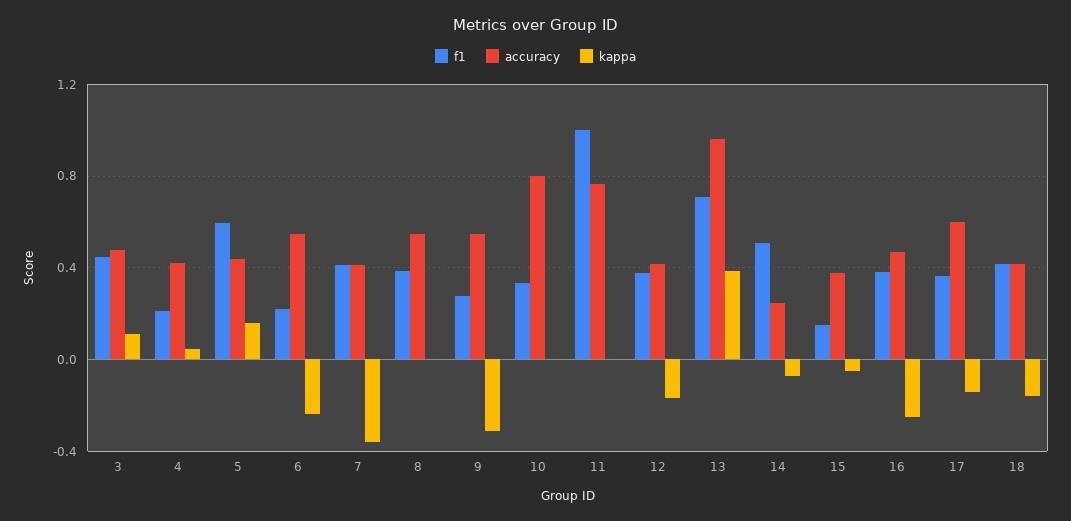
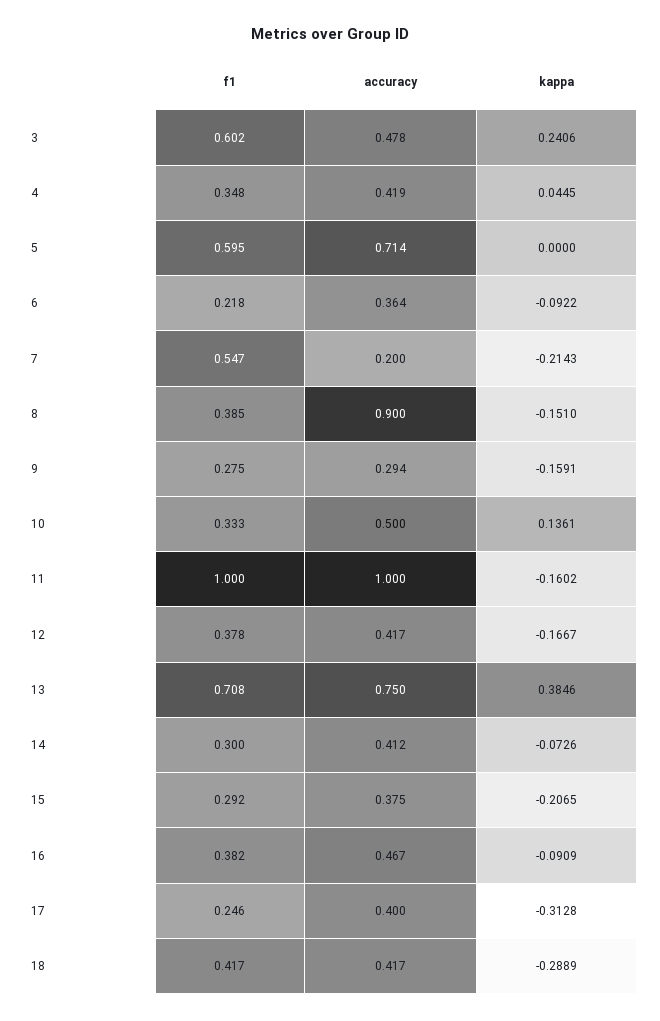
  {
    "f1": {
-     "3": 0.45,
+     "3": 0.602,
-     "4": 0.2,
+     "4": 0.348,
      "5": 0.595,
      "6": 0.218,
-     "7": 0.4,
+     "7": 0.547,
      "8": 0.385,
      "9": 0.275,
      "10": 0.333,
      "11": 1,
      "12": 0.378,
      "13": 0.708,
-     "14": 0.5,
+     "14": 0.3,
-     "15": 0.15,
+     "15": 0.292,
      "16": 0.382,
-     "17": 0.35,
+     "17": 0.246,
      "18": 0.417
    },
    "accuracy": {
      "3": 0.478,
      "4": 0.419,
-     "5": 0.45,
+     "5": 0.714,
-     "6": 0.55,
+     "6": 0.364,
-     "7": 0.4,
+     "7": 0.2,
-     "8": 0.55,
+     "8": 0.9,
-     "9": 0.55,
+     "9": 0.294,
-     "10": 0.8,
+     "10": 0.5,
-     "11": 0.75,
+     "11": 1,
      "12": 0.417,
-     "13": 0.95,
+     "13": 0.75,
-     "14": 0.25,
+     "14": 0.412,
      "15": 0.375,
      "16": 0.467,
-     "17": 0.6,
+     "17": 0.4,
      "18": 0.417
    },
    "kappa": {
-     "3": 0.1,
+     "3": 0.2406,
      "4": 0.0445,
-     "5": 0.15,
+     "5": 0,
-     "6": -0.25,
+     "6": -0.0922,
-     "7": -0.35,
+     "7": -0.2143,
-     "8": 0,
+     "8": -0.151,
-     "9": -0.3,
+     "9": -0.1591,
-     "10": 0,
+     "10": 0.1361,
-     "11": 0,
+     "11": -0.1602,
      "12": -0.1667,
      "13": 0.3846,
      "14": -0.0726,
-     "15": -0.05,
+     "15": -0.2065,
-     "16": -0.25,
+     "16": -0.0909,
-     "17": -0.15,
+     "17": -0.3128,
-     "18": -0.15
+     "18": -0.2889
    }
  }

